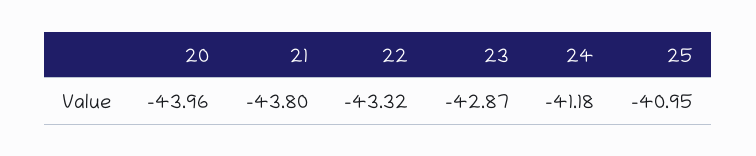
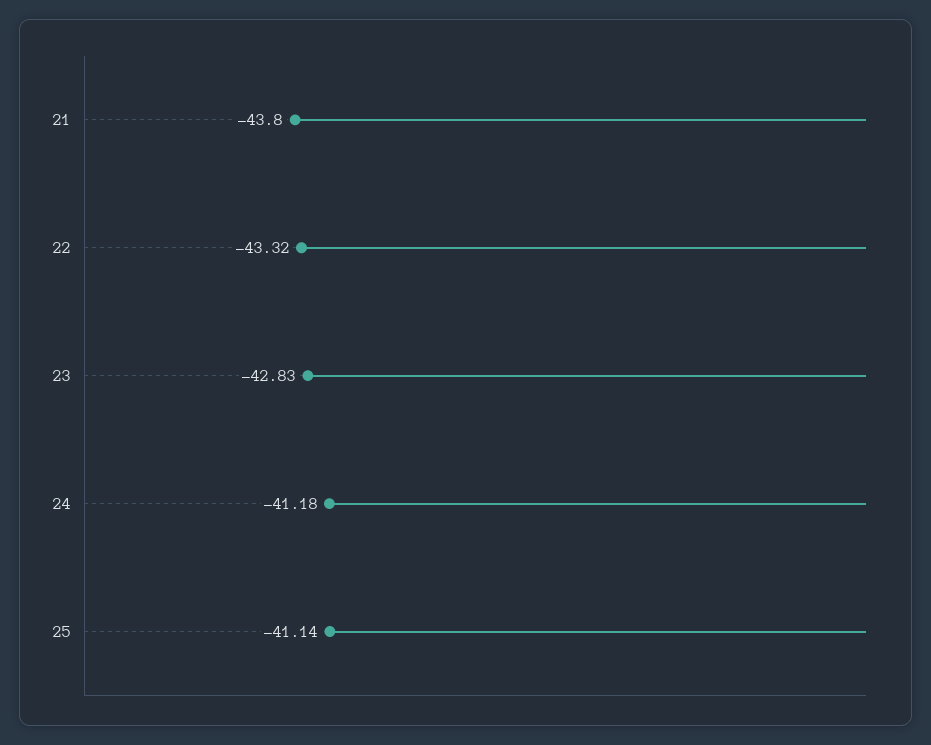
  {
-   "20": -43.96,
    "21": -43.8,
    "22": -43.32,
-   "23": -42.87,
+   "23": -42.83,
    "24": -41.18,
-   "25": -40.95
+   "25": -41.14
  }

